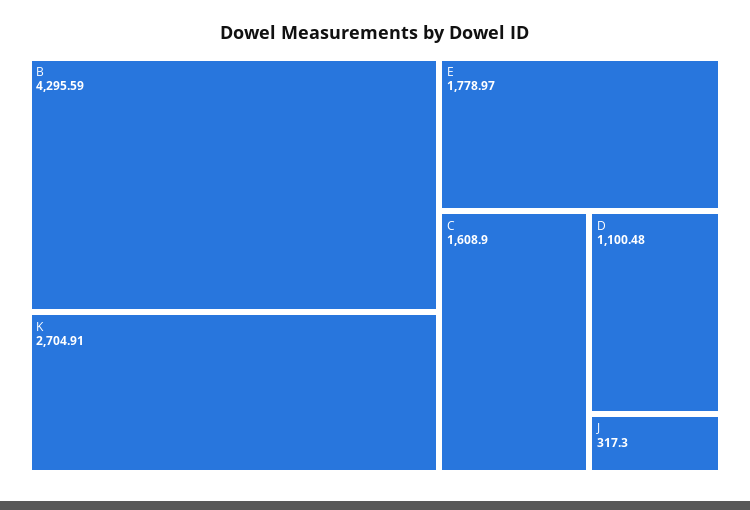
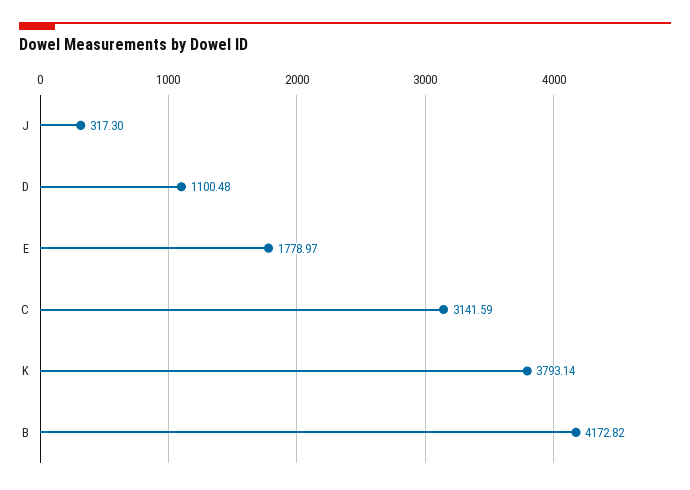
  {
-   "B": 4295.59,
+   "B": 4172.82,
-   "K": 2704.91,
+   "K": 3793.14,
    "E": 1778.97,
-   "C": 1608.9,
+   "C": 3141.59,
    "D": 1100.48,
    "J": 317.3
  }

